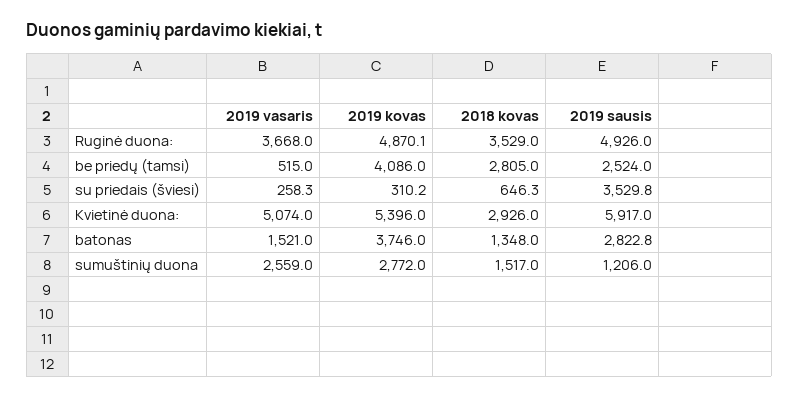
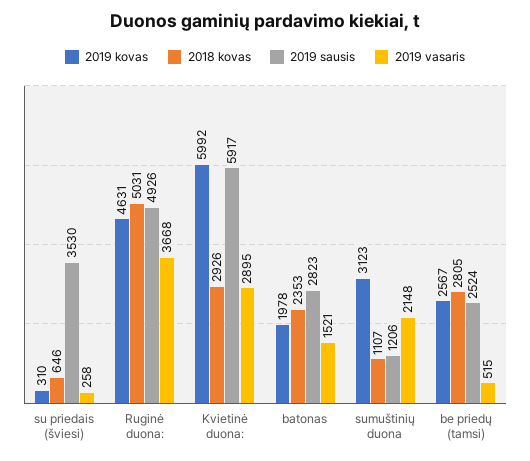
  {
    "2019 vasaris": {
      "Ruginė duona:": 3668,
      "be priedų (tamsi)": 515,
      "su priedais (šviesi)": 258.3,
-     "Kvietinė duona:": 5074,
+     "Kvietinė duona:": 2895,
      "batonas": 1521,
-     "sumuštinių duona": 2559
+     "sumuštinių duona": 2148
    },
    "2019 kovas": {
-     "Ruginė duona:": 4870.1,
+     "Ruginė duona:": 4631,
-     "be priedų (tamsi)": 4086,
+     "be priedų (tamsi)": 2567,
      "su priedais (šviesi)": 310.2,
-     "Kvietinė duona:": 5396,
+     "Kvietinė duona:": 5992,
-     "batonas": 3746,
+     "batonas": 1978,
-     "sumuštinių duona": 2772
+     "sumuštinių duona": 3123
    },
    "2018 kovas": {
-     "Ruginė duona:": 3529,
+     "Ruginė duona:": 5031,
      "be priedų (tamsi)": 2805,
      "su priedais (šviesi)": 646.3,
      "Kvietinė duona:": 2926,
-     "batonas": 1348,
+     "batonas": 2353,
-     "sumuštinių duona": 1517
+     "sumuštinių duona": 1107
    },
    "2019 sausis": {
      "Ruginė duona:": 4926,
      "be priedų (tamsi)": 2524,
      "su priedais (šviesi)": 3529.8,
      "Kvietinė duona:": 5917,
      "batonas": 2822.8,
      "sumuštinių duona": 1206
    }
  }

